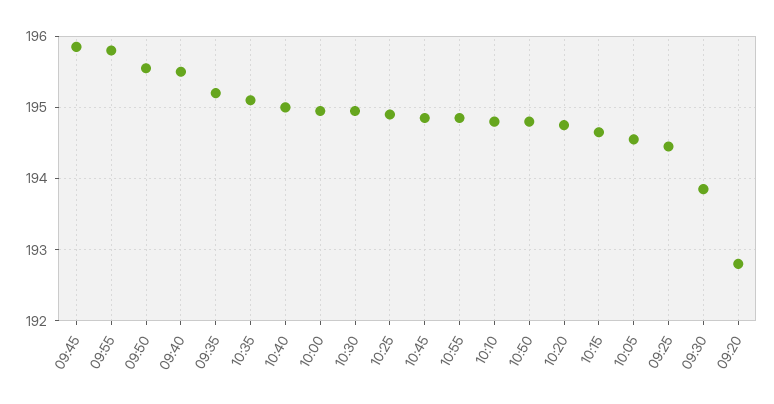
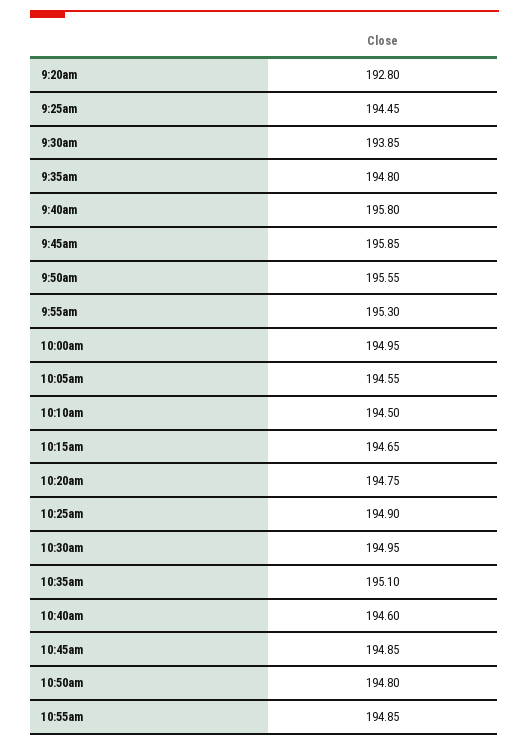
  {
    "09:45": 195.85,
-   "09:55": 195.8,
+   "09:55": 195.3,
    "09:50": 195.55,
-   "09:40": 195.5,
+   "09:40": 195.8,
-   "09:35": 195.2,
+   "09:35": 194.8,
    "10:35": 195.1,
-   "10:40": 195,
+   "10:40": 194.6,
    "10:00": 194.95,
    "10:30": 194.95,
    "10:25": 194.9,
    "10:45": 194.85,
    "10:55": 194.85,
-   "10:10": 194.8,
+   "10:10": 194.5,
    "10:50": 194.8,
    "10:20": 194.75,
    "10:15": 194.65,
    "10:05": 194.55,
    "09:25": 194.45,
    "09:30": 193.85,
    "09:20": 192.8
  }

